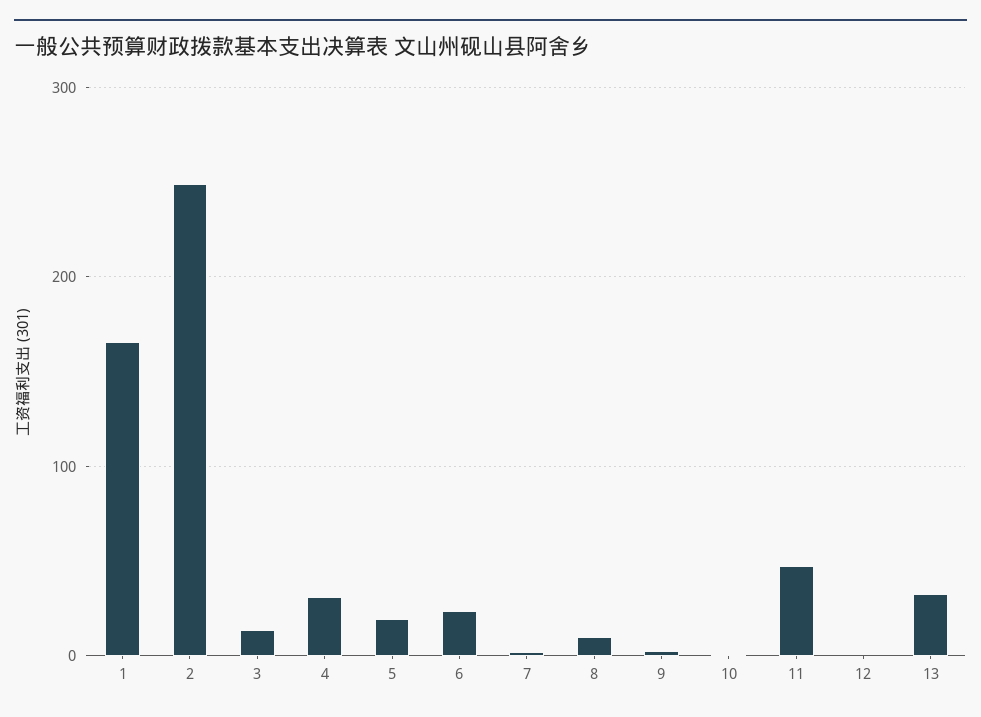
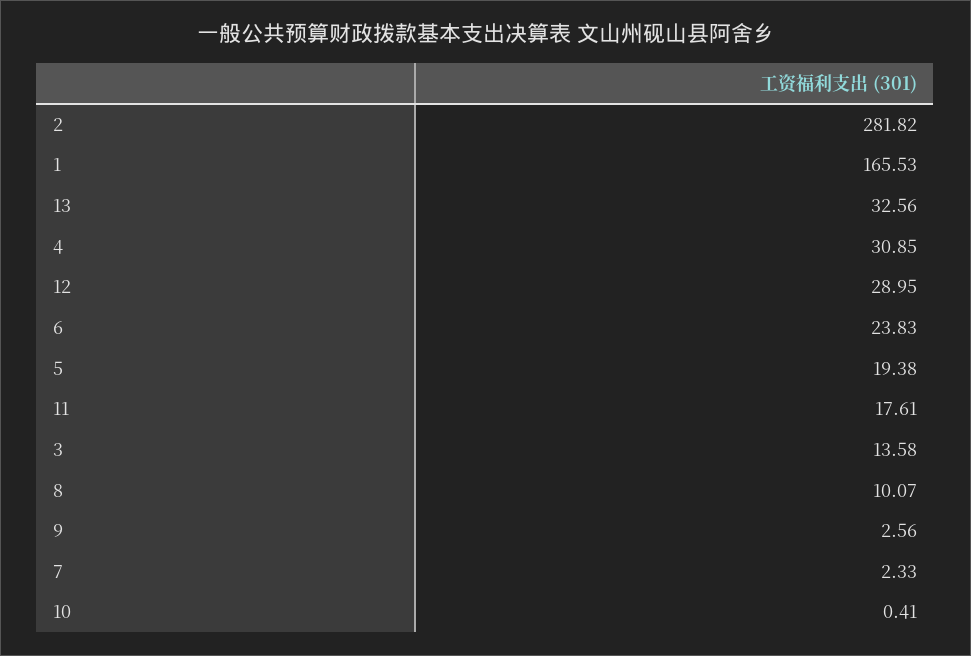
  {
    "1": 165.53,
-   "2": 250,
+   "2": 281.82,
    "3": 13.58,
    "4": 30.85,
    "5": 19.38,
    "6": 23.83,
    "7": 2.33,
    "8": 10.07,
    "9": 2.56,
    "10": 0.41,
-   "11": 50,
+   "11": 17.61,
-   "12": 0,
+   "12": 28.95,
    "13": 32.56
  }

